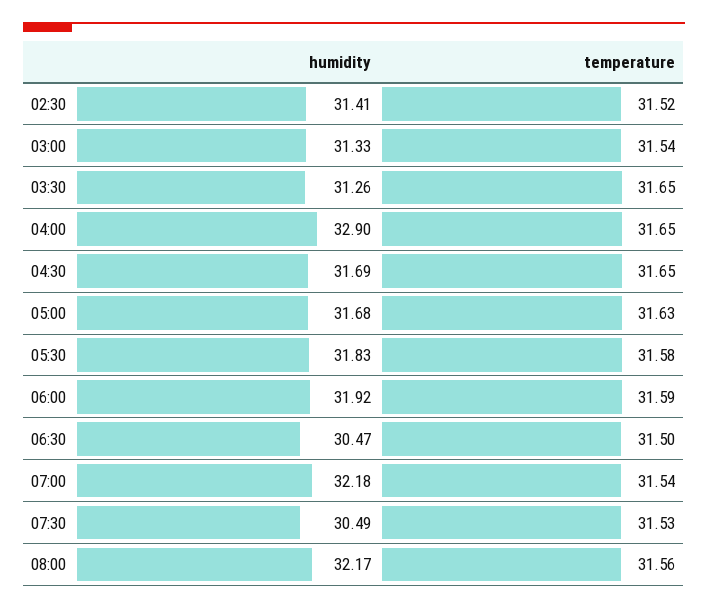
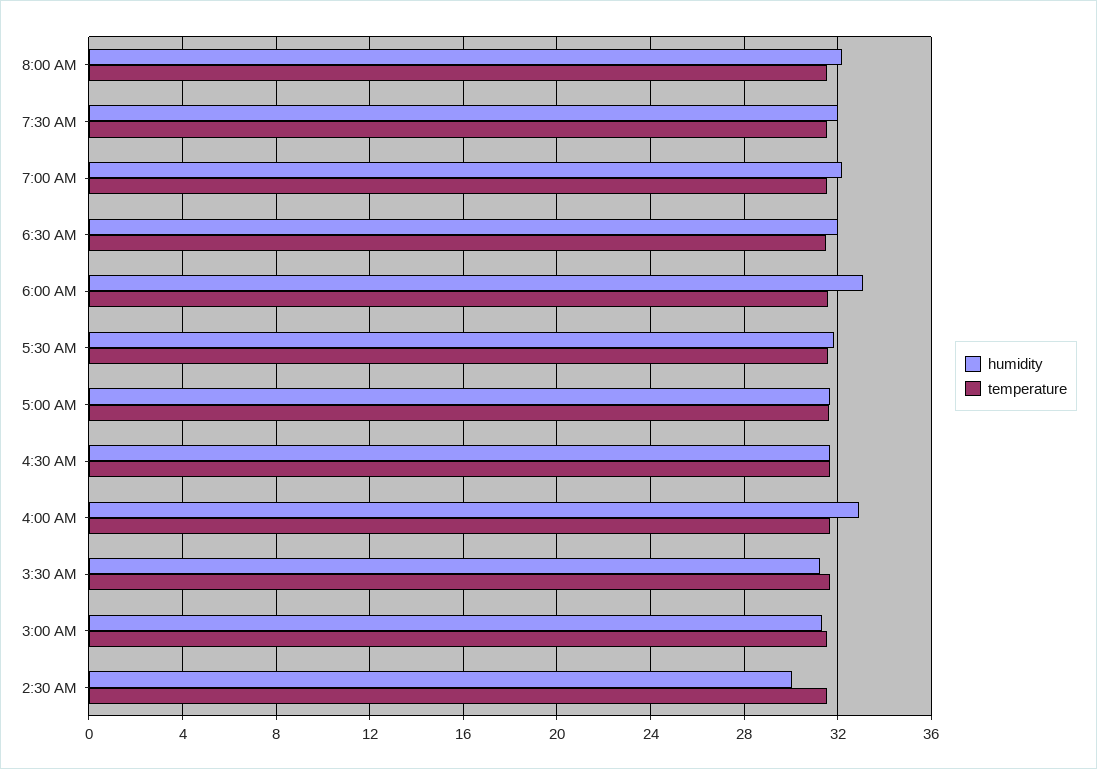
  {
    "humidity": {
-     "02:30": 31.41,
+     "02:30": 30,
      "03:00": 31.33,
      "03:30": 31.26,
      "04:00": 32.9,
      "04:30": 31.69,
      "05:00": 31.68,
      "05:30": 31.83,
-     "06:00": 31.92,
+     "06:00": 33,
-     "06:30": 30.47,
+     "06:30": 32,
      "07:00": 32.18,
-     "07:30": 30.49,
+     "07:30": 32,
      "08:00": 32.17
    },
    "temperature": {
      "02:30": 31.52,
      "03:00": 31.54,
      "03:30": 31.65,
      "04:00": 31.65,
      "04:30": 31.65,
      "05:00": 31.63,
      "05:30": 31.58,
      "06:00": 31.59,
      "06:30": 31.5,
      "07:00": 31.54,
      "07:30": 31.53,
      "08:00": 31.56
    }
  }

